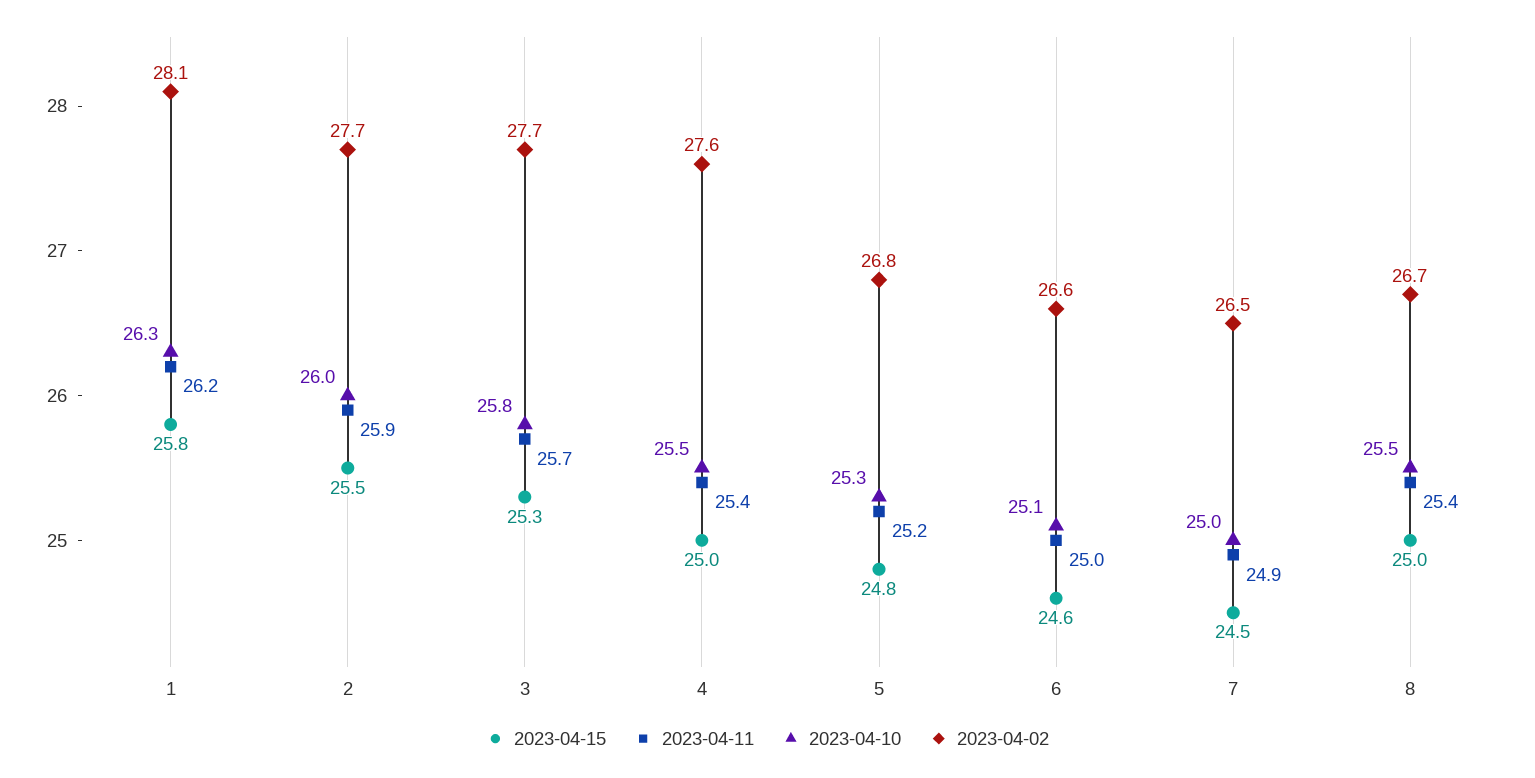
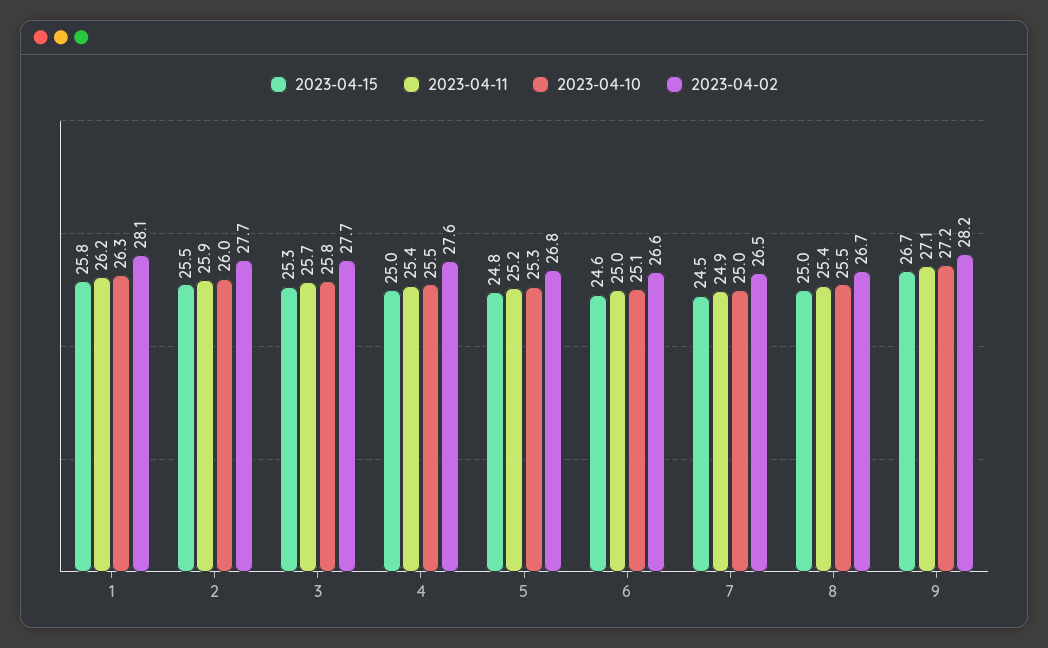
  {
    "2023-04-15": {
      "1": 25.8,
      "2": 25.5,
      "3": 25.3,
      "4": 25,
      "5": 24.8,
      "6": 24.6,
      "7": 24.5,
-     "8": 25
+     "8": 25,
+     "9": 26.7
    },
    "2023-04-11": {
      "1": 26.2,
      "2": 25.9,
      "3": 25.7,
      "4": 25.4,
      "5": 25.2,
      "6": 25,
      "7": 24.9,
-     "8": 25.4
+     "8": 25.4,
+     "9": 27.1
    },
    "2023-04-10": {
      "1": 26.3,
      "2": 26,
      "3": 25.8,
      "4": 25.5,
      "5": 25.3,
      "6": 25.1,
      "7": 25,
-     "8": 25.5
+     "8": 25.5,
+     "9": 27.2
    },
    "2023-04-02": {
      "1": 28.1,
      "2": 27.7,
      "3": 27.7,
      "4": 27.6,
      "5": 26.8,
      "6": 26.6,
      "7": 26.5,
-     "8": 26.7
+     "8": 26.7,
+     "9": 28.2
    }
  }

